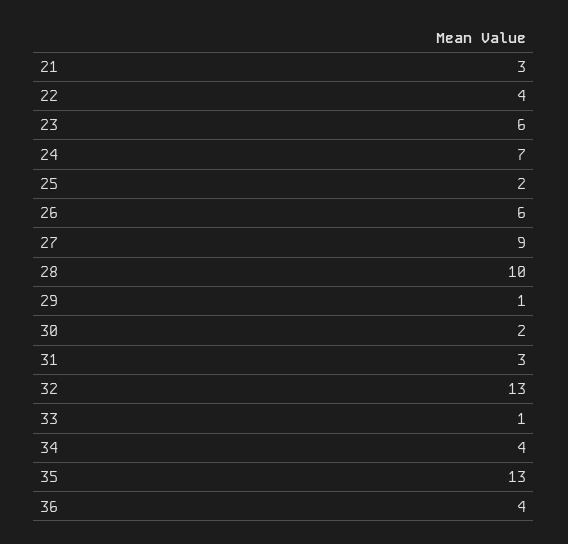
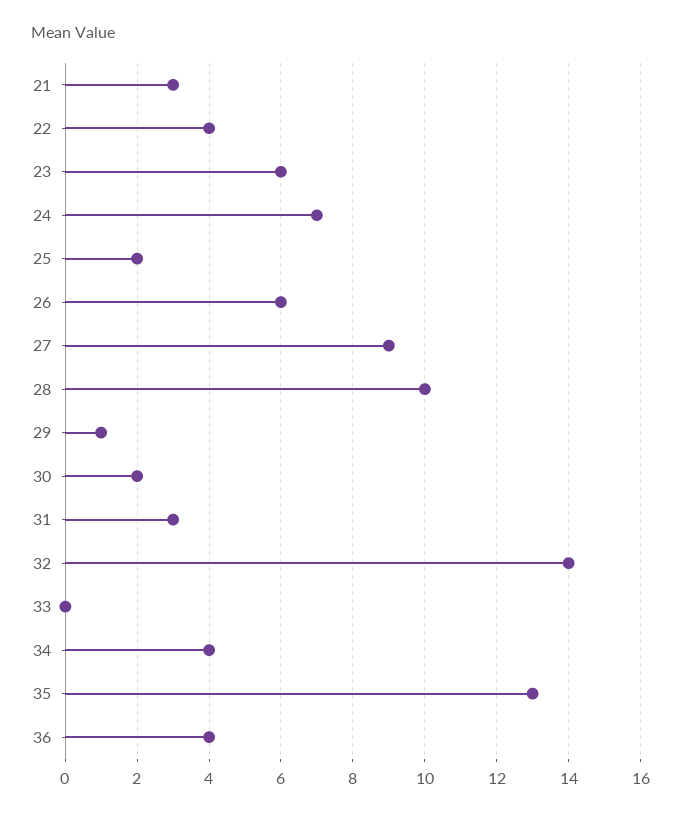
  {
    "21": 3,
    "22": 4,
    "23": 6,
    "24": 7,
    "25": 2,
    "26": 6,
    "27": 9,
    "28": 10,
    "29": 1,
    "30": 2,
    "31": 3,
-   "32": 13,
+   "32": 14,
-   "33": 1,
+   "33": 0,
    "34": 4,
    "35": 13,
    "36": 4
  }

